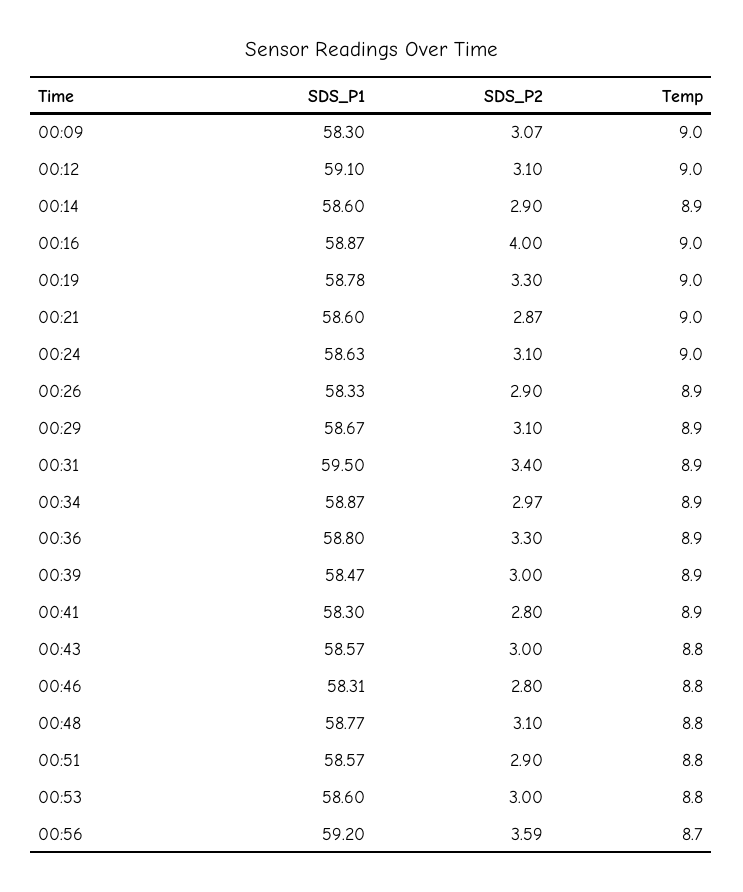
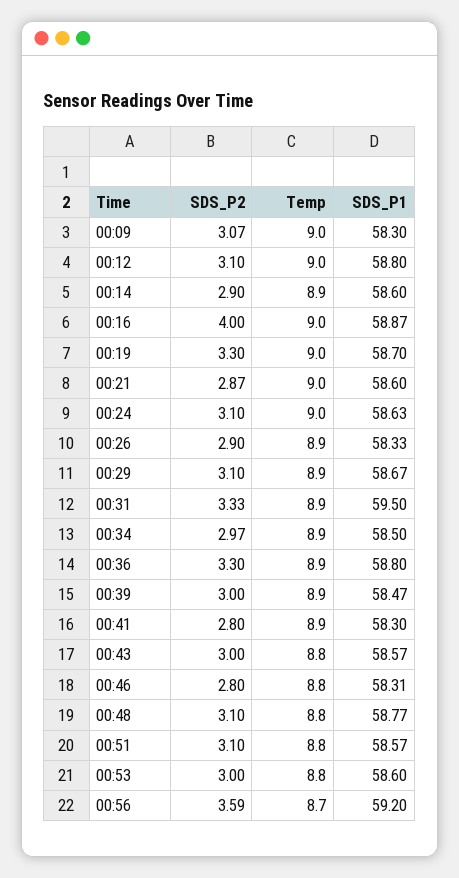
  {
    "SDS_P1": {
      "00:09": 58.3,
-     "00:12": 59.1,
+     "00:12": 58.8,
      "00:14": 58.6,
      "00:16": 58.87,
-     "00:19": 58.78,
+     "00:19": 58.7,
      "00:21": 58.6,
      "00:24": 58.63,
      "00:26": 58.33,
      "00:29": 58.67,
      "00:31": 59.5,
-     "00:34": 58.87,
+     "00:34": 58.5,
      "00:36": 58.8,
      "00:39": 58.47,
      "00:41": 58.3,
      "00:43": 58.57,
      "00:46": 58.31,
      "00:48": 58.77,
      "00:51": 58.57,
      "00:53": 58.6,
      "00:56": 59.2
    },
    "SDS_P2": {
      "00:09": 3.07,
      "00:12": 3.1,
      "00:14": 2.9,
      "00:16": 4,
      "00:19": 3.3,
      "00:21": 2.87,
      "00:24": 3.1,
      "00:26": 2.9,
      "00:29": 3.1,
-     "00:31": 3.4,
+     "00:31": 3.33,
      "00:34": 2.97,
      "00:36": 3.3,
      "00:39": 3,
      "00:41": 2.8,
      "00:43": 3,
      "00:46": 2.8,
      "00:48": 3.1,
-     "00:51": 2.9,
+     "00:51": 3.1,
      "00:53": 3,
      "00:56": 3.59
    },
    "Temp": {
      "00:09": 9,
      "00:12": 9,
      "00:14": 8.9,
      "00:16": 9,
      "00:19": 9,
      "00:21": 9,
      "00:24": 9,
      "00:26": 8.9,
      "00:29": 8.9,
      "00:31": 8.9,
      "00:34": 8.9,
      "00:36": 8.9,
      "00:39": 8.9,
      "00:41": 8.9,
      "00:43": 8.8,
      "00:46": 8.8,
      "00:48": 8.8,
      "00:51": 8.8,
      "00:53": 8.8,
      "00:56": 8.7
    }
  }

